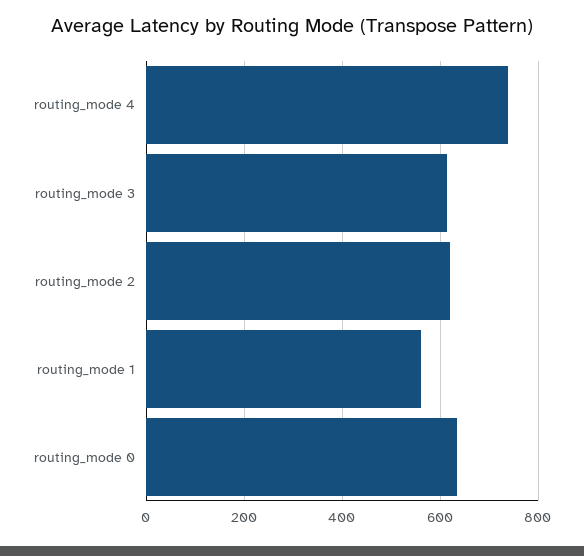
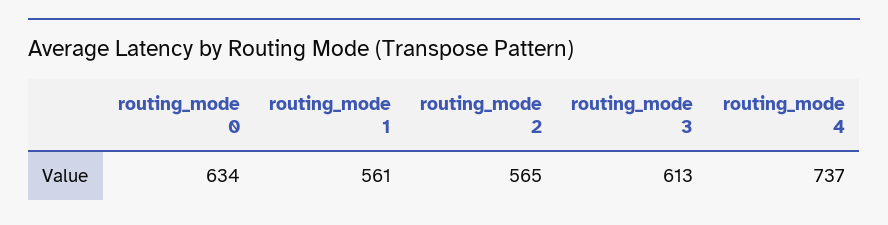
  {
    "routing_mode 4": 737,
    "routing_mode 3": 613,
-   "routing_mode 2": 620,
+   "routing_mode 2": 565,
    "routing_mode 1": 561,
    "routing_mode 0": 634
  }

